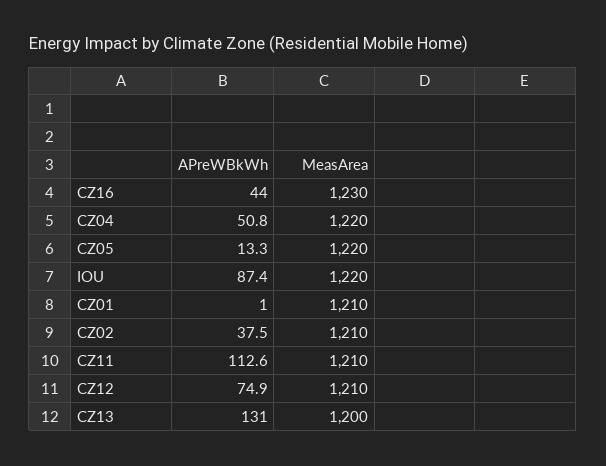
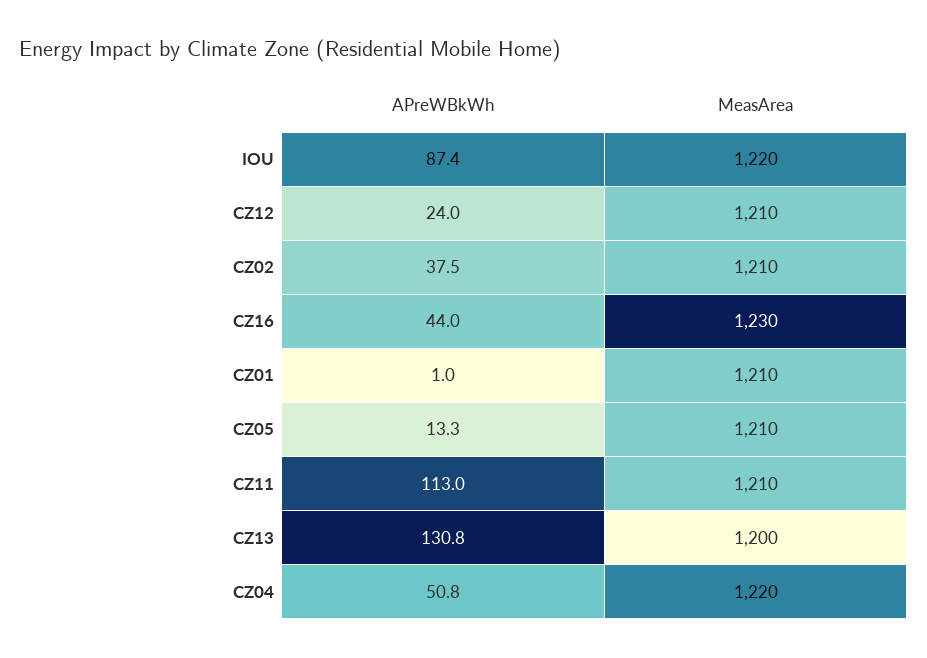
  {
    "APreWBkWh": {
      "CZ16": 44,
      "CZ04": 50.8,
      "CZ05": 13.3,
      "IOU": 87.4,
      "CZ01": 1,
      "CZ02": 37.5,
-     "CZ11": 112.6,
+     "CZ11": 113,
-     "CZ12": 74.9,
+     "CZ12": 24,
-     "CZ13": 131
+     "CZ13": 130.8
    },
    "MeasArea": {
      "CZ16": 1230,
      "CZ04": 1220,
-     "CZ05": 1220,
+     "CZ05": 1210,
      "IOU": 1220,
      "CZ01": 1210,
      "CZ02": 1210,
      "CZ11": 1210,
      "CZ12": 1210,
      "CZ13": 1200
    }
  }

